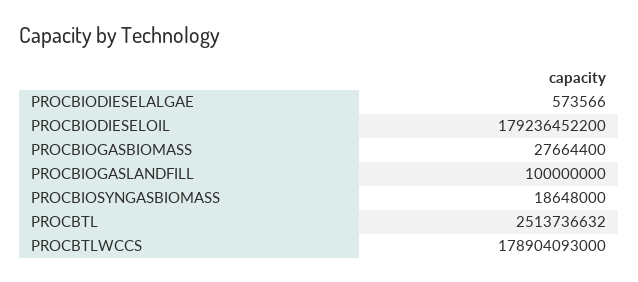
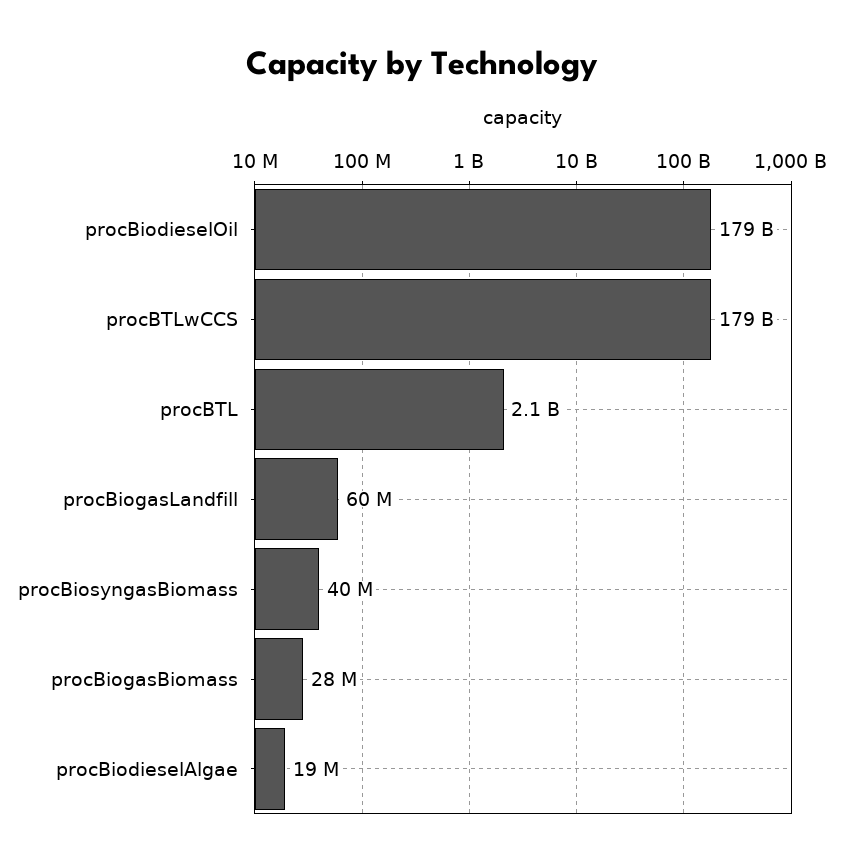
  {
-   "PROCBIODIESELALGAE": 573566,
+   "PROCBIODIESELALGAE": 19000000,
    "PROCBIODIESELOIL": 179236452200,
    "PROCBIOGASBIOMASS": 27664400,
-   "PROCBIOGASLANDFILL": 100000000,
+   "PROCBIOGASLANDFILL": 60000000,
-   "PROCBIOSYNGASBIOMASS": 18648000,
+   "PROCBIOSYNGASBIOMASS": 40000000,
-   "PROCBTL": 2513736632,
+   "PROCBTL": 2100000000,
    "PROCBTLWCCS": 178904093000
  }

